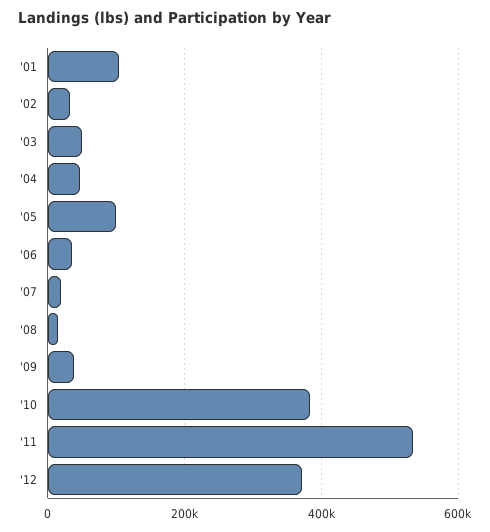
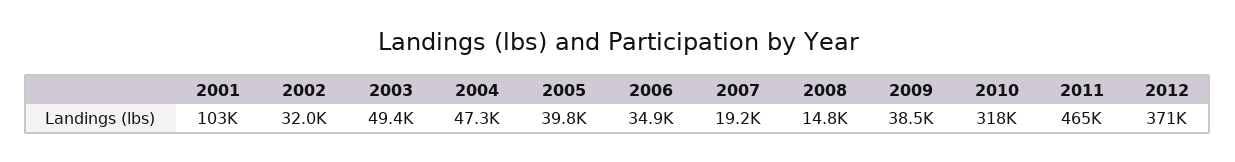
  {
    "'01": 103000,
    "'02": 32000,
    "'03": 49400,
    "'04": 47300,
-   "'05": 100000,
+   "'05": 39800,
    "'06": 34900,
    "'07": 19200,
    "'08": 14800,
    "'09": 38500,
-   "'10": 380000,
+   "'10": 318000,
-   "'11": 540000,
+   "'11": 465000,
    "'12": 371000
  }

